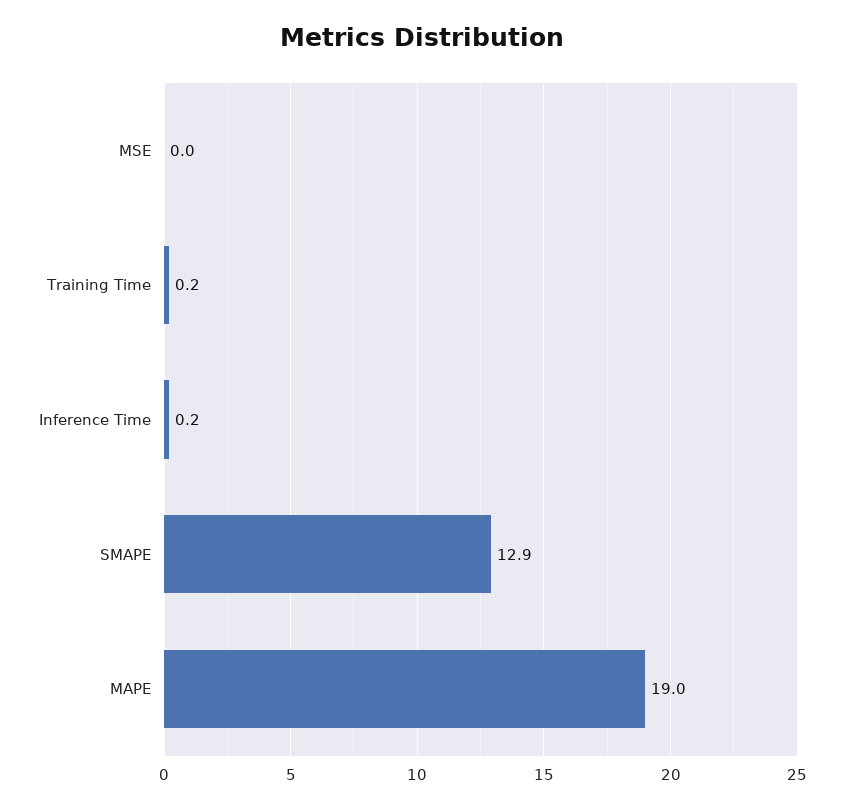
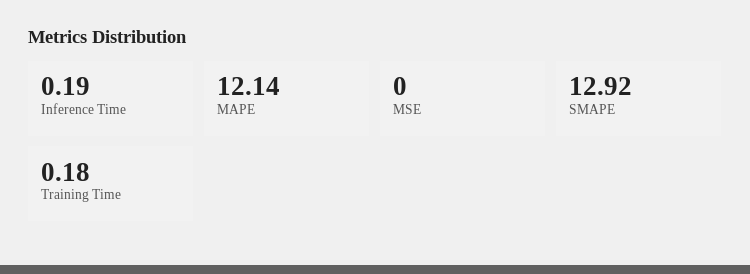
  {
    "MSE": 0,
    "Training Time": 0.18,
    "Inference Time": 0.19,
    "SMAPE": 12.92,
-   "MAPE": 19
+   "MAPE": 12.14
  }

